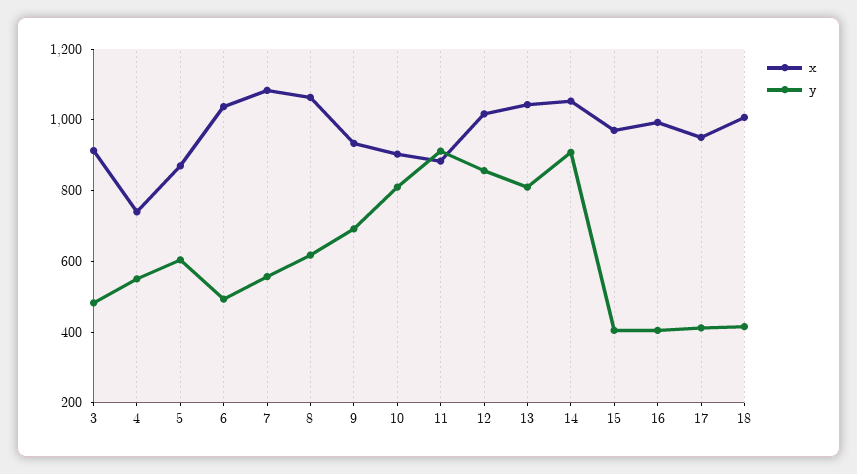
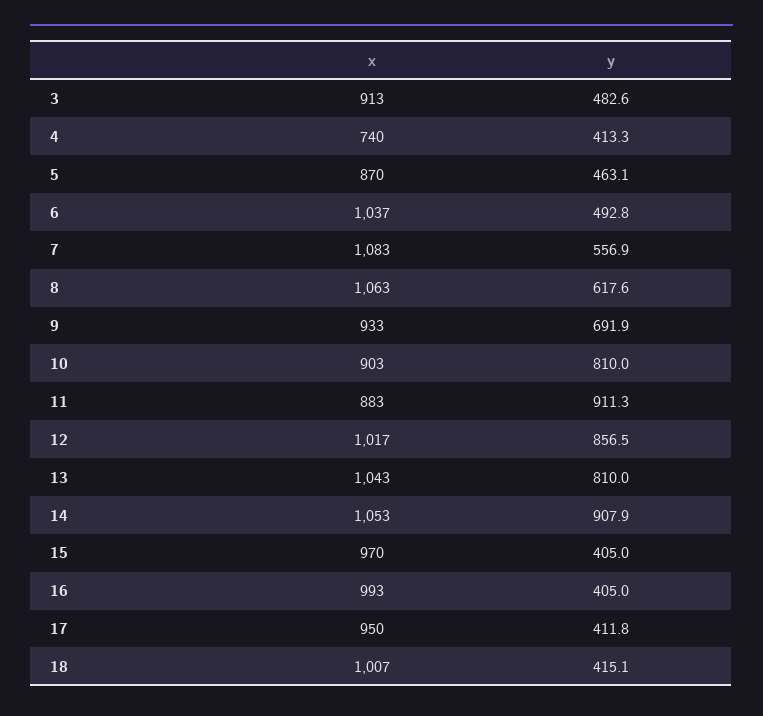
  {
    "x": {
      "3": 913,
      "4": 740,
      "5": 870,
      "6": 1037,
      "7": 1083,
      "8": 1063,
      "9": 933,
      "10": 903,
      "11": 883,
      "12": 1017,
      "13": 1043,
      "14": 1053,
      "15": 970,
      "16": 993,
      "17": 950,
      "18": 1007
    },
    "y": {
      "3": 482.6,
-     "4": 550,
+     "4": 413.3,
-     "5": 600,
+     "5": 463.1,
      "6": 492.8,
      "7": 556.9,
      "8": 617.6,
      "9": 691.9,
      "10": 810,
      "11": 911.3,
      "12": 856.5,
      "13": 810,
      "14": 907.9,
      "15": 405,
      "16": 405,
      "17": 411.8,
      "18": 415.1
    }
  }

